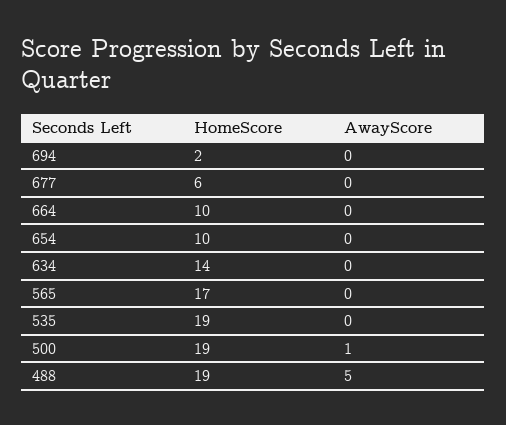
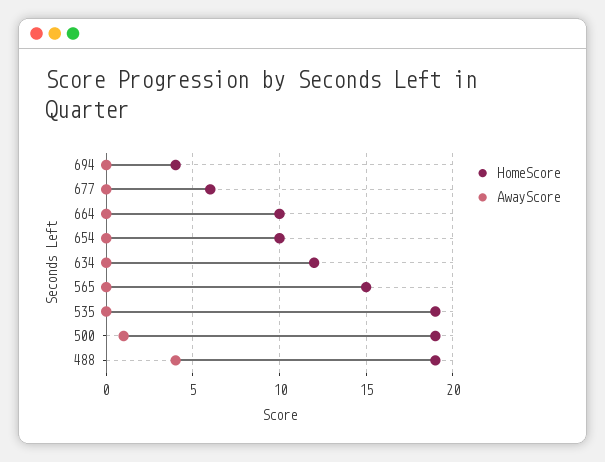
  {
    "HomeScore": {
-     "694": 2,
+     "694": 4,
      "677": 6,
      "664": 10,
      "654": 10,
-     "634": 14,
+     "634": 12,
-     "565": 17,
+     "565": 15,
      "535": 19,
      "500": 19,
      "488": 19
    },
    "AwayScore": {
      "694": 0,
      "677": 0,
      "664": 0,
      "654": 0,
      "634": 0,
      "565": 0,
      "535": 0,
      "500": 1,
-     "488": 5
+     "488": 4
    }
  }

